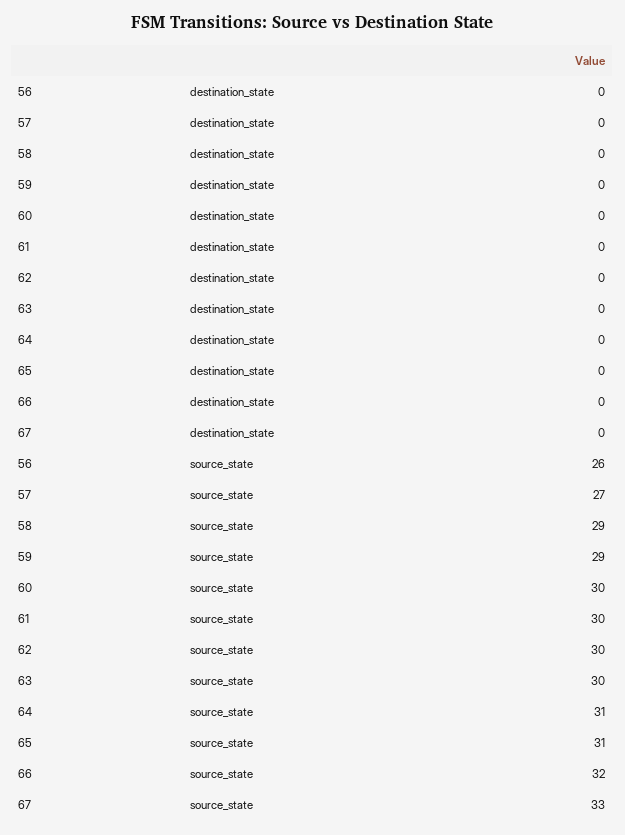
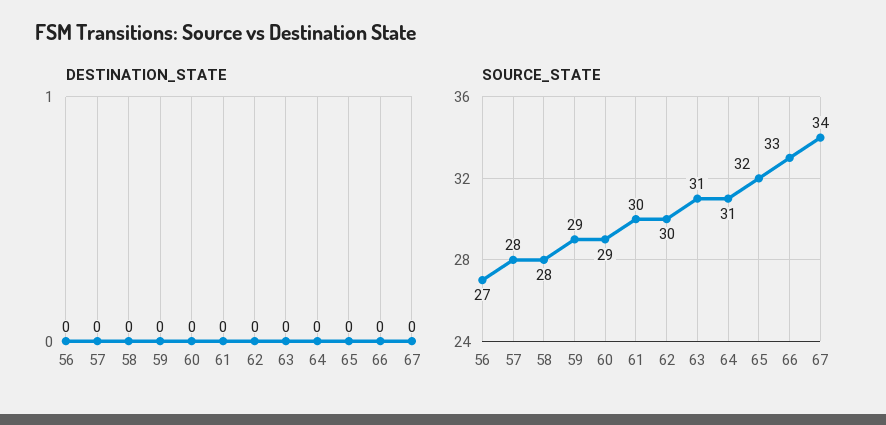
  {
    "destination_state": {
      "56": 0,
      "57": 0,
      "58": 0,
      "59": 0,
      "60": 0,
      "61": 0,
      "62": 0,
      "63": 0,
      "64": 0,
      "65": 0,
      "66": 0,
      "67": 0
    },
    "source_state": {
-     "56": 26,
+     "56": 27,
-     "57": 27,
+     "57": 28,
-     "58": 29,
+     "58": 28,
      "59": 29,
-     "60": 30,
+     "60": 29,
      "61": 30,
      "62": 30,
-     "63": 30,
+     "63": 31,
      "64": 31,
-     "65": 31,
+     "65": 32,
-     "66": 32,
+     "66": 33,
-     "67": 33
+     "67": 34
    }
  }

